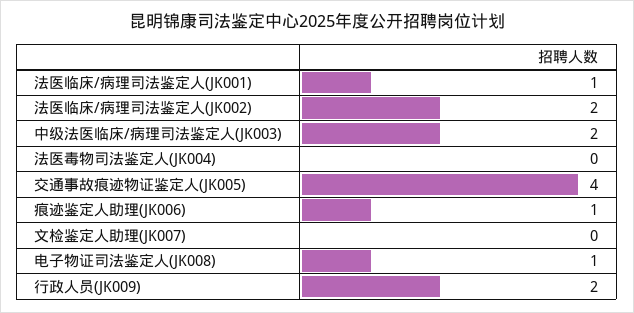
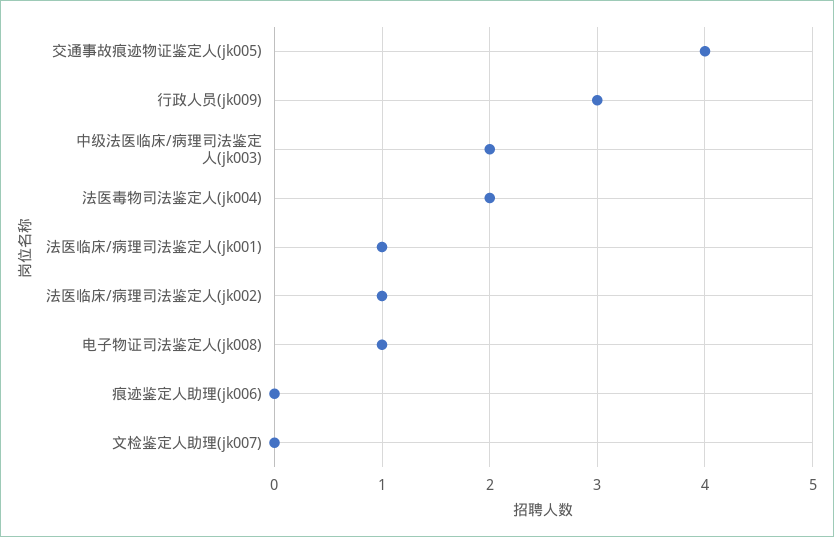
  {
    "法医临床/病理司法鉴定人(JK001)": 1,
-   "法医临床/病理司法鉴定人(JK002)": 2,
+   "法医临床/病理司法鉴定人(JK002)": 1,
    "中级法医临床/病理司法鉴定人(JK003)": 2,
-   "法医毒物司法鉴定人(JK004)": 0,
+   "法医毒物司法鉴定人(JK004)": 2,
    "交通事故痕迹物证鉴定人(JK005)": 4,
-   "痕迹鉴定人助理(JK006)": 1,
+   "痕迹鉴定人助理(JK006)": 0,
    "文检鉴定人助理(JK007)": 0,
    "电子物证司法鉴定人(JK008)": 1,
-   "行政人员(JK009)": 2
+   "行政人员(JK009)": 3
  }

